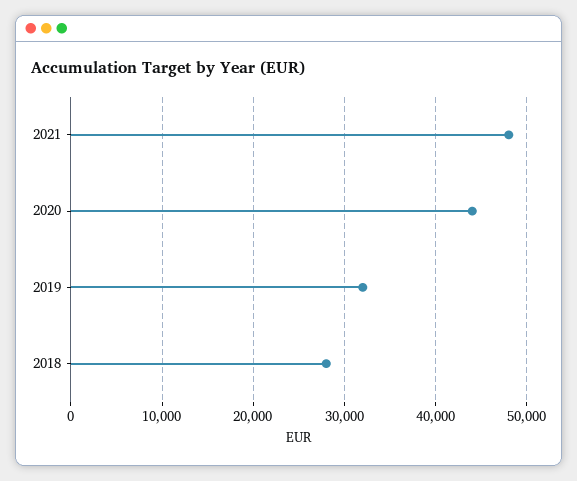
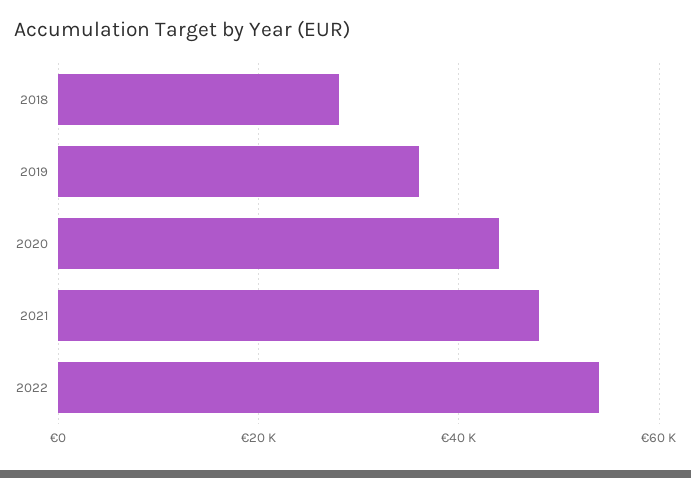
  {
    "2021": 48000,
    "2020": 44000,
-   "2019": 32000,
+   "2019": 36000,
-   "2018": 28000
+   "2018": 28000,
+   "2022": 54000
  }

